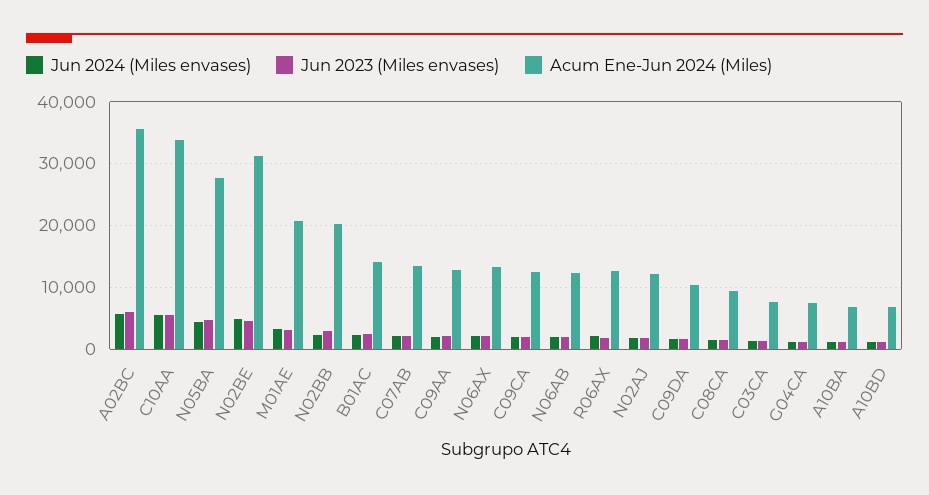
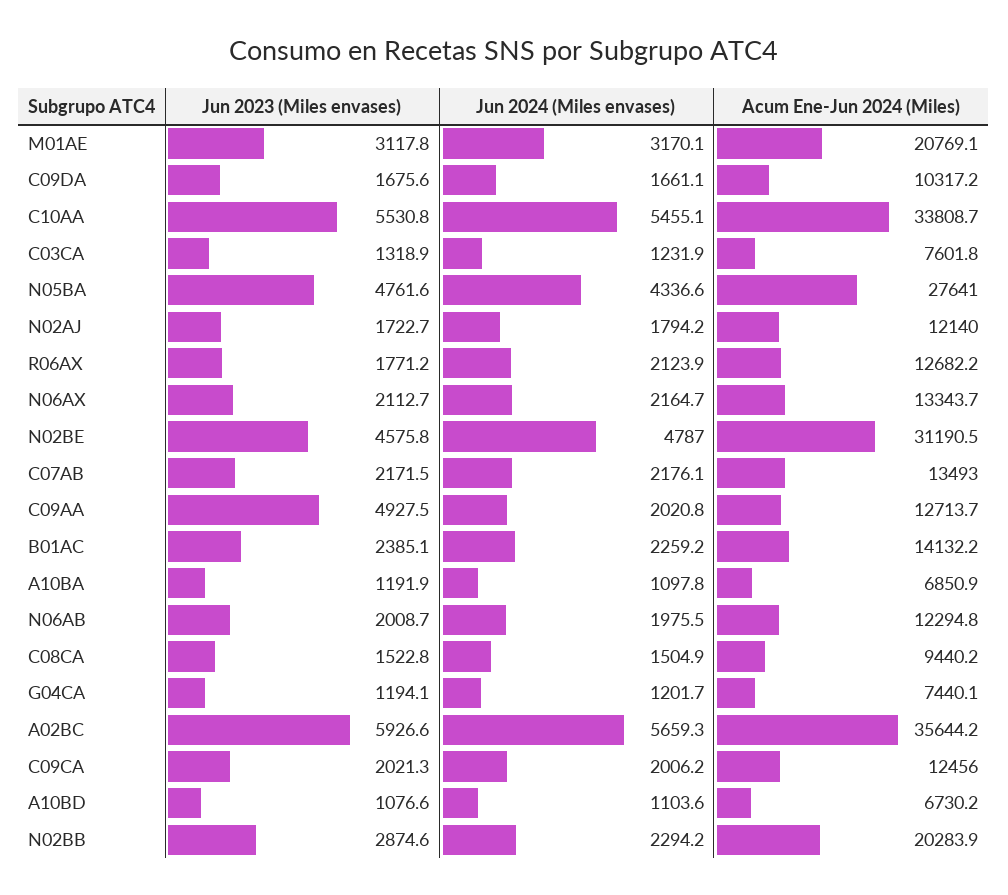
  {
    "Jun 2024 (Miles envases)": {
      "A02BC": 5659.3,
      "C10AA": 5455.1,
      "N05BA": 4336.6,
      "N02BE": 4787,
      "M01AE": 3170.1,
      "N02BB": 2294.2,
      "B01AC": 2259.2,
      "C07AB": 2176.1,
      "C09AA": 2020.8,
      "N06AX": 2164.7,
      "C09CA": 2006.2,
      "N06AB": 1975.5,
      "R06AX": 2123.9,
      "N02AJ": 1794.2,
      "C09DA": 1661.1,
      "C08CA": 1504.9,
      "C03CA": 1231.9,
      "G04CA": 1201.7,
      "A10BA": 1097.8,
      "A10BD": 1103.6
    },
    "Jun 2023 (Miles envases)": {
      "A02BC": 5926.6,
      "C10AA": 5530.8,
      "N05BA": 4761.6,
      "N02BE": 4575.8,
      "M01AE": 3117.8,
      "N02BB": 2874.6,
      "B01AC": 2385.1,
      "C07AB": 2171.5,
-     "C09AA": 2000,
+     "C09AA": 4927.5,
      "N06AX": 2112.7,
      "C09CA": 2021.3,
      "N06AB": 2008.7,
      "R06AX": 1771.2,
      "N02AJ": 1722.7,
      "C09DA": 1675.6,
      "C08CA": 1522.8,
      "C03CA": 1318.9,
      "G04CA": 1194.1,
      "A10BA": 1191.9,
      "A10BD": 1076.6
    },
    "Acum Ene-Jun 2024 (Miles)": {
      "A02BC": 35644.2,
      "C10AA": 33808.7,
      "N05BA": 27641,
      "N02BE": 31190.5,
      "M01AE": 20769.1,
      "N02BB": 20283.9,
      "B01AC": 14132.2,
      "C07AB": 13493,
      "C09AA": 12713.7,
      "N06AX": 13343.7,
      "C09CA": 12456,
      "N06AB": 12294.8,
      "R06AX": 12682.2,
      "N02AJ": 12140,
      "C09DA": 10317.2,
      "C08CA": 9440.2,
      "C03CA": 7601.8,
      "G04CA": 7440.1,
      "A10BA": 6850.9,
      "A10BD": 6730.2
    }
  }

